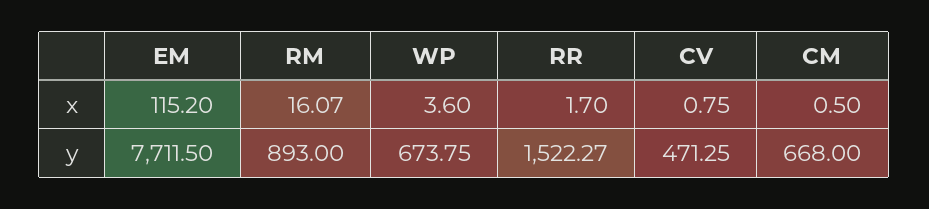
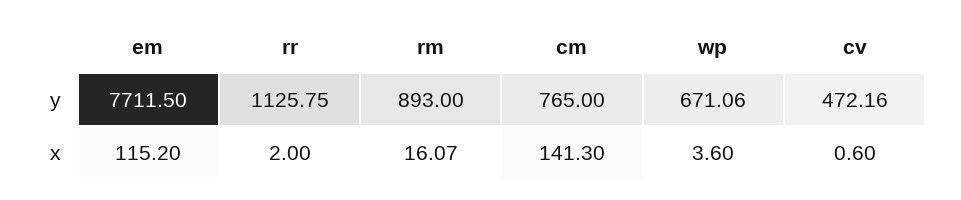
  {
    "EM": {
      "x": 115.2,
      "y": 7711.5
    },
    "RM": {
      "x": 16.07,
      "y": 893
    },
    "WP": {
      "x": 3.6,
-     "y": 673.75
+     "y": 671.06
    },
    "RR": {
-     "x": 1.7,
+     "x": 2,
-     "y": 1522.27
+     "y": 1125.75
    },
    "CV": {
-     "x": 0.75,
+     "x": 0.6,
-     "y": 471.25
+     "y": 472.16
    },
    "CM": {
-     "x": 0.5,
+     "x": 141.3,
-     "y": 668
+     "y": 765
    }
  }

